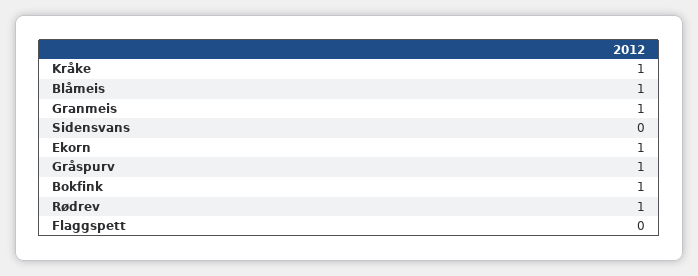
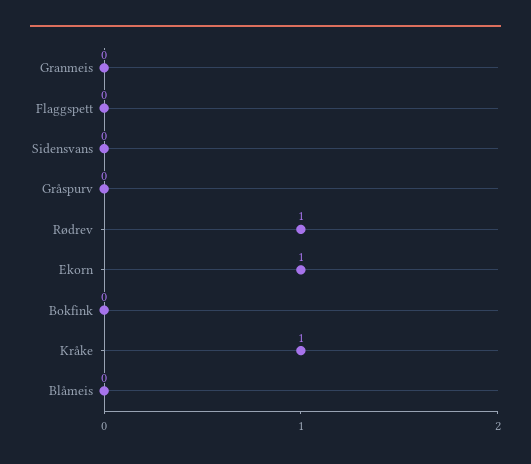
  {
    "Kråke": 1,
-   "Blåmeis": 1,
+   "Blåmeis": 0,
-   "Granmeis": 1,
+   "Granmeis": 0,
    "Sidensvans": 0,
    "Ekorn": 1,
-   "Gråspurv": 1,
+   "Gråspurv": 0,
-   "Bokfink": 1,
+   "Bokfink": 0,
    "Rødrev": 1,
    "Flaggspett": 0
  }

